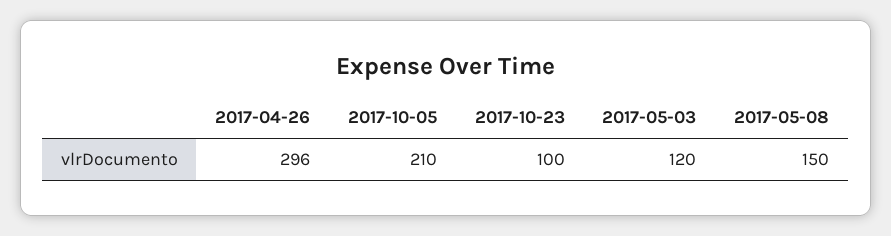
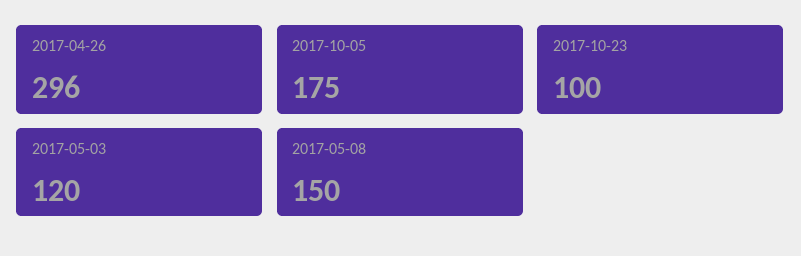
  {
    "2017-04-26": 296,
-   "2017-10-05": 210,
+   "2017-10-05": 175,
    "2017-10-23": 100,
    "2017-05-03": 120,
    "2017-05-08": 150
  }

